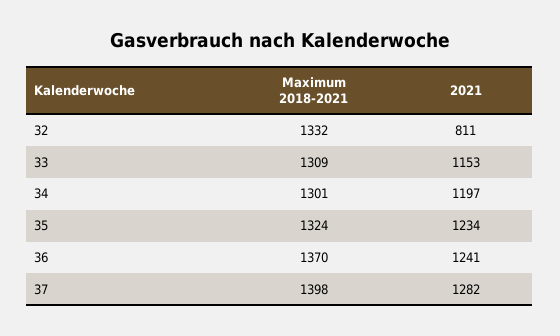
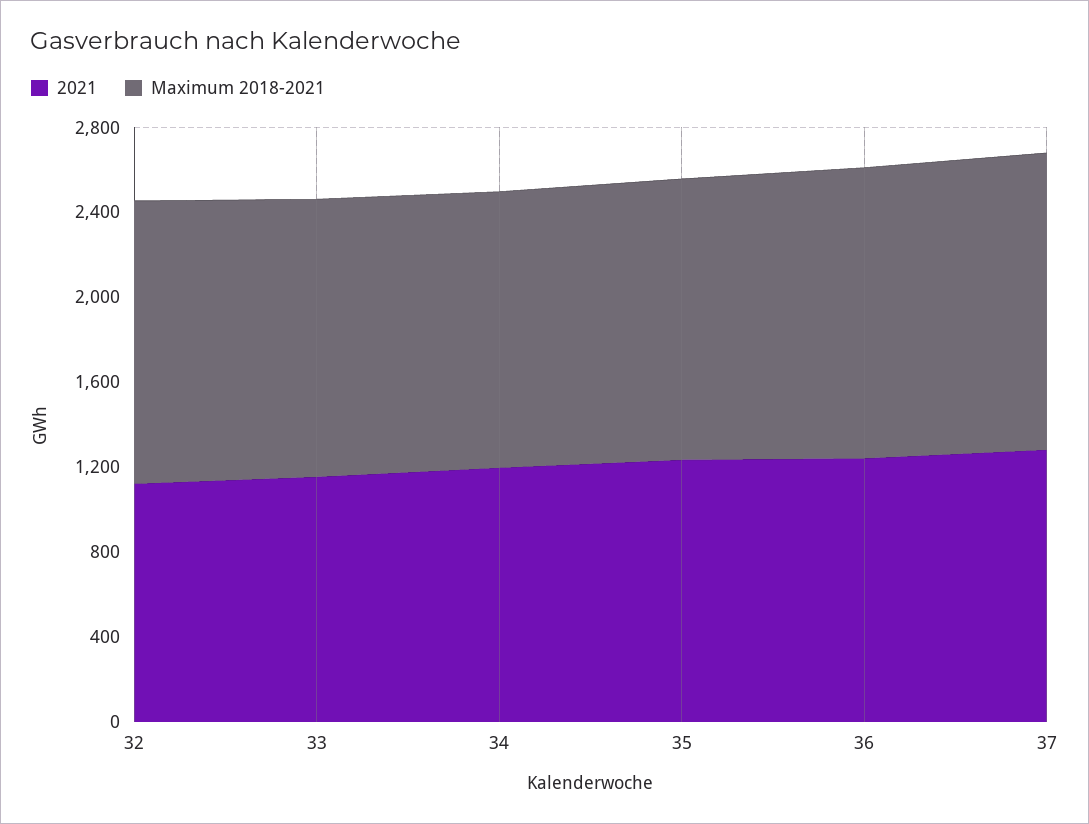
  {
    "Maximum 2018-2021": {
      "32": 1332,
      "33": 1309,
      "34": 1301,
      "35": 1324,
      "36": 1370,
      "37": 1398
    },
    "2021": {
-     "32": 811,
+     "32": 1100,
      "33": 1153,
      "34": 1197,
      "35": 1234,
      "36": 1241,
      "37": 1282
    }
  }

